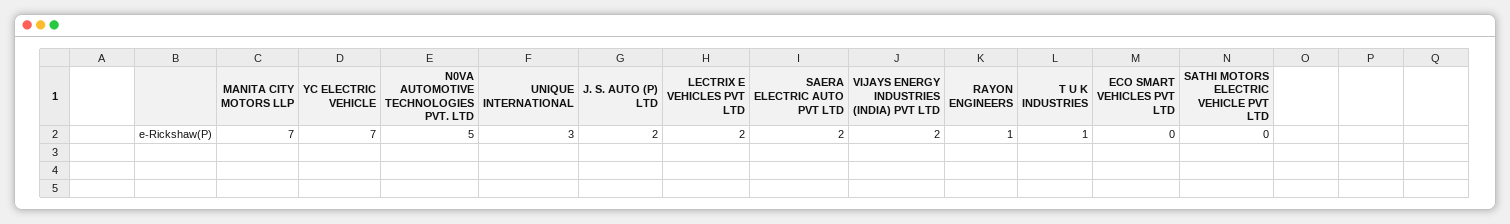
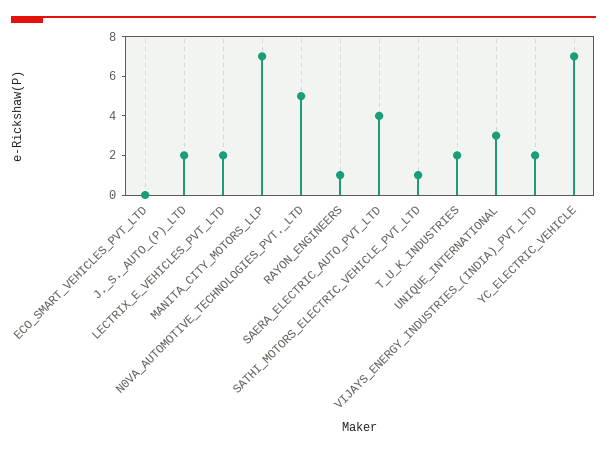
  {
    "MANITA CITY MOTORS LLP": 7,
    "YC ELECTRIC VEHICLE": 7,
    "N0VA AUTOMOTIVE TECHNOLOGIES PVT. LTD": 5,
    "UNIQUE INTERNATIONAL": 3,
    "J. S. AUTO (P) LTD": 2,
    "LECTRIX E VEHICLES PVT LTD": 2,
-   "SAERA ELECTRIC AUTO PVT LTD": 2,
+   "SAERA ELECTRIC AUTO PVT LTD": 4,
    "VIJAYS ENERGY INDUSTRIES (INDIA) PVT LTD": 2,
    "RAYON ENGINEERS": 1,
-   "T U K INDUSTRIES": 1,
+   "T U K INDUSTRIES": 2,
    "ECO SMART VEHICLES PVT LTD": 0,
-   "SATHI MOTORS ELECTRIC VEHICLE PVT LTD": 0
+   "SATHI MOTORS ELECTRIC VEHICLE PVT LTD": 1
  }

